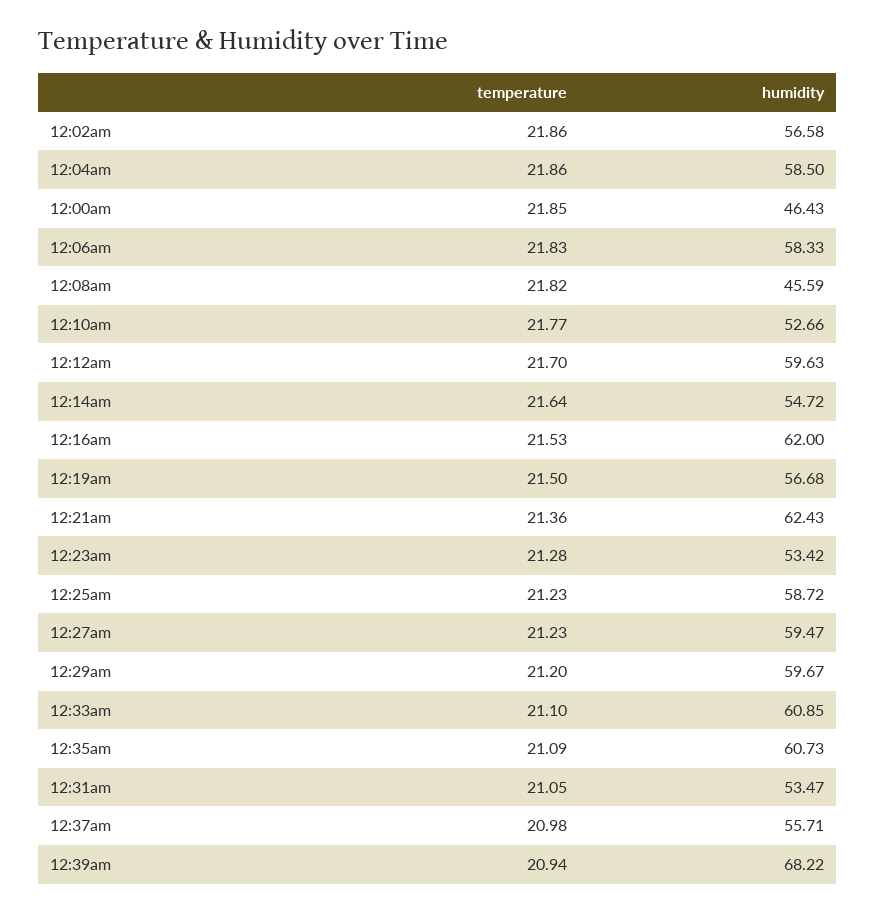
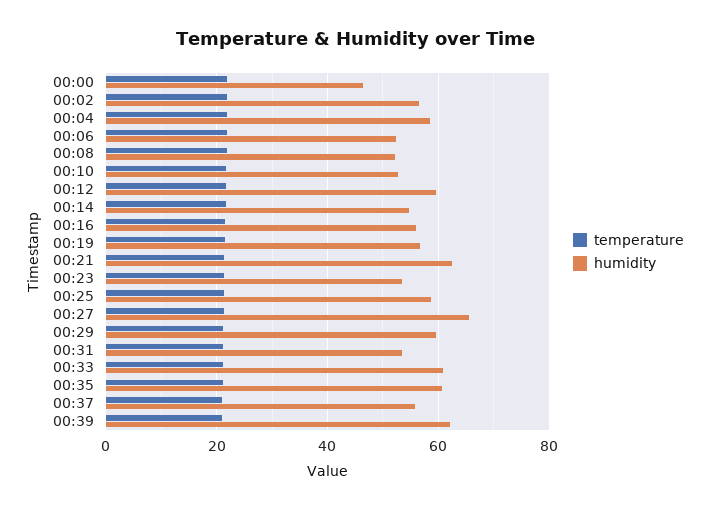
  {
    "temperature": {
      "12:02am": 21.86,
      "12:04am": 21.86,
      "12:00am": 21.85,
      "12:06am": 21.83,
      "12:08am": 21.82,
      "12:10am": 21.77,
      "12:12am": 21.7,
      "12:14am": 21.64,
      "12:16am": 21.53,
      "12:19am": 21.5,
      "12:21am": 21.36,
      "12:23am": 21.28,
      "12:25am": 21.23,
      "12:27am": 21.23,
      "12:29am": 21.2,
      "12:33am": 21.1,
      "12:35am": 21.09,
      "12:31am": 21.05,
      "12:37am": 20.98,
      "12:39am": 20.94
    },
    "humidity": {
      "12:02am": 56.58,
      "12:04am": 58.5,
      "12:00am": 46.43,
-     "12:06am": 58.33,
+     "12:06am": 52,
-     "12:08am": 45.59,
+     "12:08am": 52,
      "12:10am": 52.66,
      "12:12am": 59.63,
      "12:14am": 54.72,
-     "12:16am": 62,
+     "12:16am": 56,
      "12:19am": 56.68,
      "12:21am": 62.43,
      "12:23am": 53.42,
      "12:25am": 58.72,
-     "12:27am": 59.47,
+     "12:27am": 66,
      "12:29am": 59.67,
      "12:33am": 60.85,
      "12:35am": 60.73,
      "12:31am": 53.47,
      "12:37am": 55.71,
-     "12:39am": 68.22
+     "12:39am": 62
    }
  }

